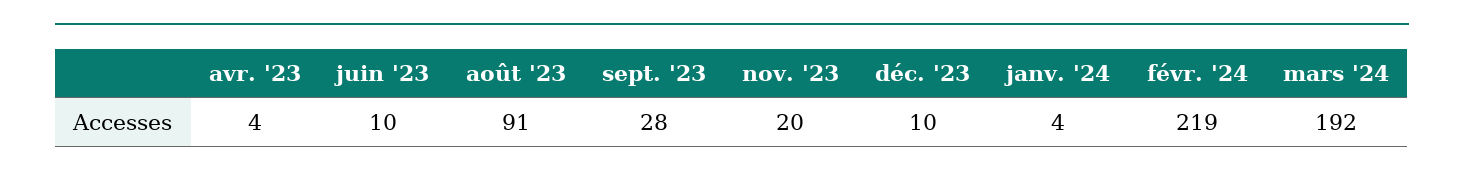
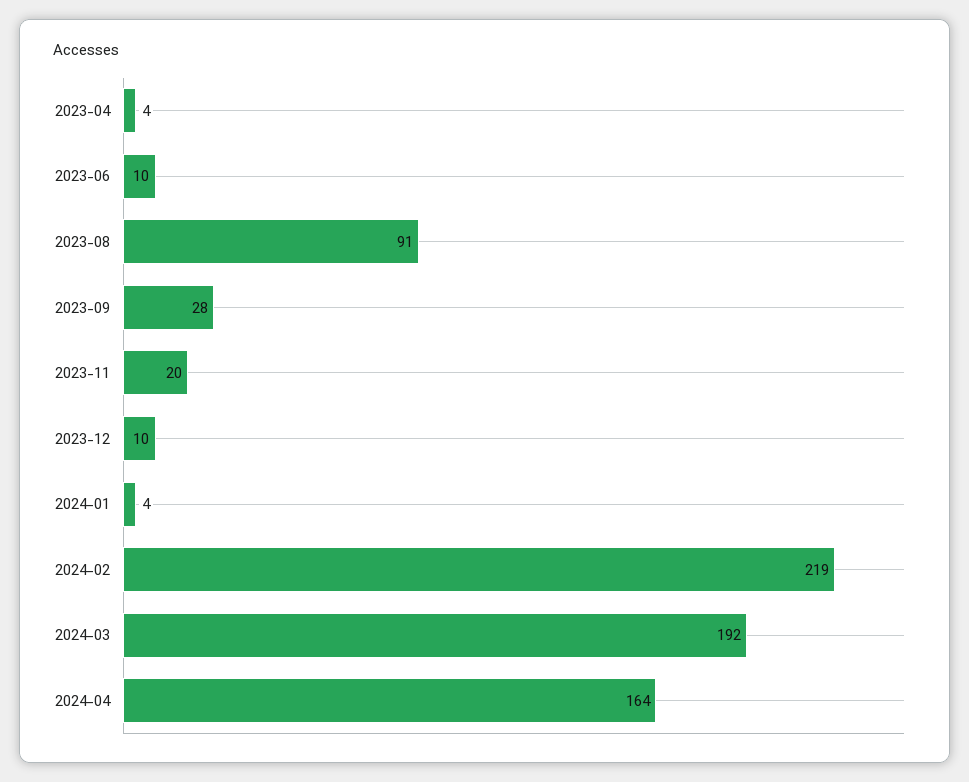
  {
    "avr. '23": 4,
    "juin '23": 10,
    "août '23": 91,
    "sept. '23": 28,
    "nov. '23": 20,
    "déc. '23": 10,
    "janv. '24": 4,
    "févr. '24": 219,
-   "mars '24": 192
+   "mars '24": 192,
+   "2024-04": 164
  }

